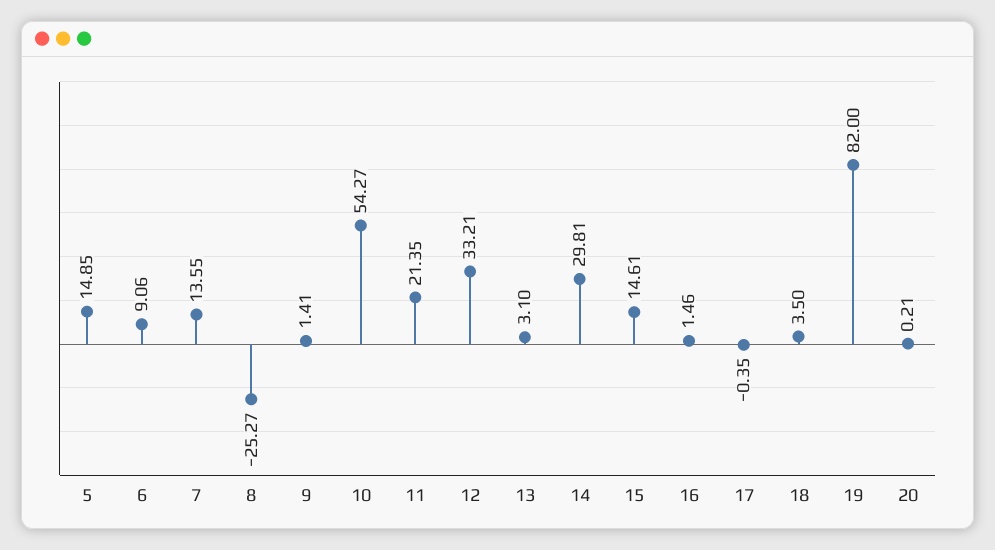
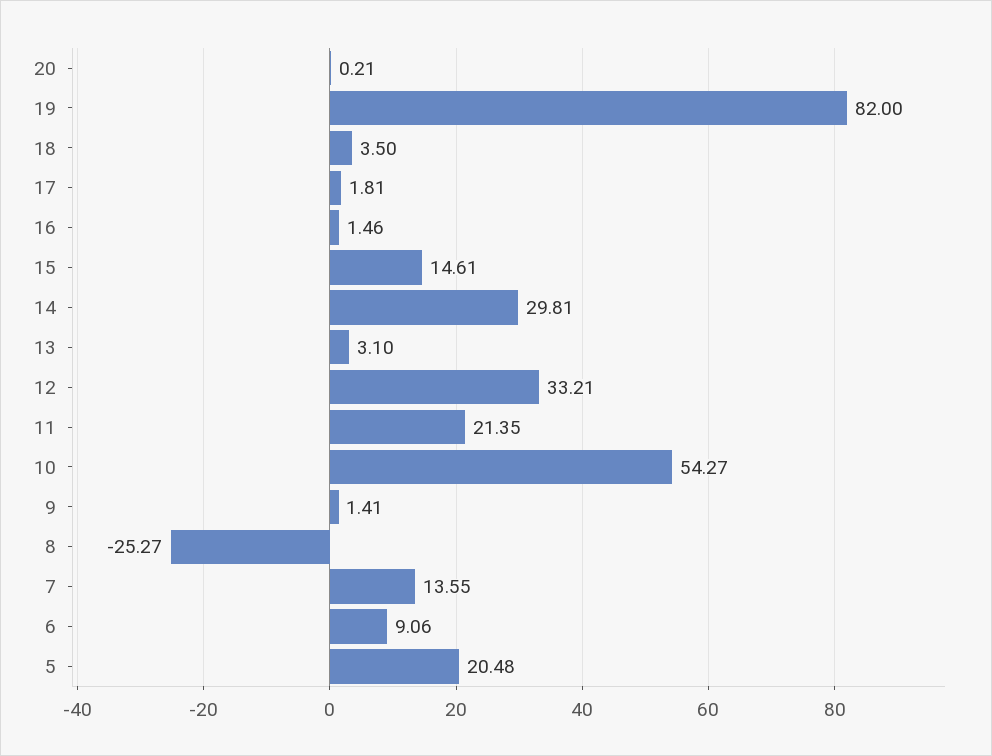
  {
-   "5": 14.85,
+   "5": 20.48,
    "6": 9.06,
    "7": 13.55,
    "8": -25.27,
    "9": 1.41,
    "10": 54.27,
    "11": 21.35,
    "12": 33.21,
    "13": 3.1,
    "14": 29.81,
    "15": 14.61,
    "16": 1.46,
-   "17": -0.35,
+   "17": 1.81,
    "18": 3.5,
    "19": 82,
    "20": 0.21
  }

